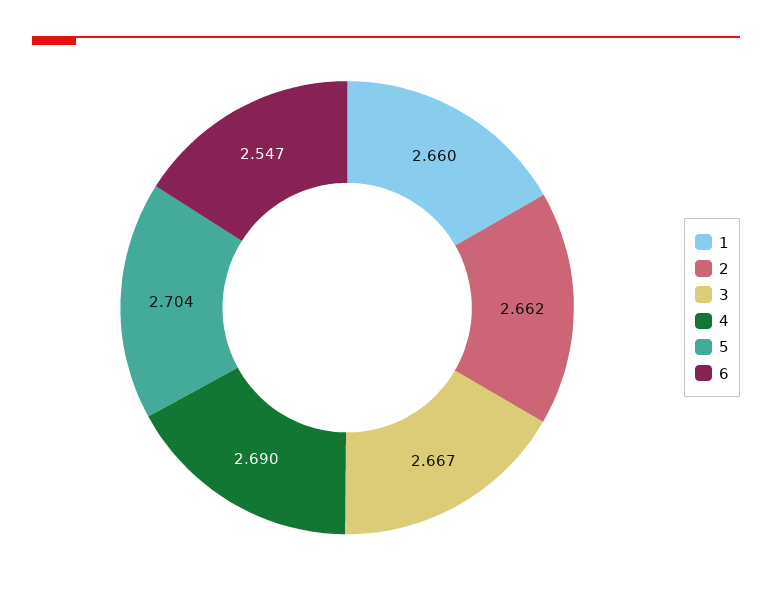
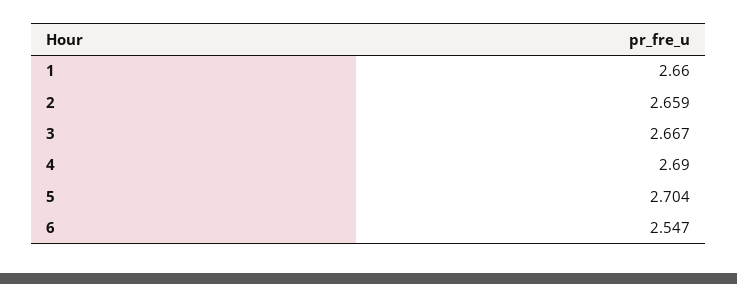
  {
    "1": 2.66,
-   "2": 2.662,
+   "2": 2.659,
    "3": 2.667,
    "4": 2.69,
    "5": 2.704,
    "6": 2.547
  }

